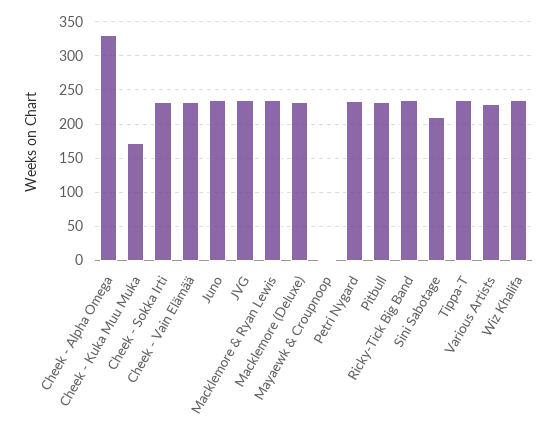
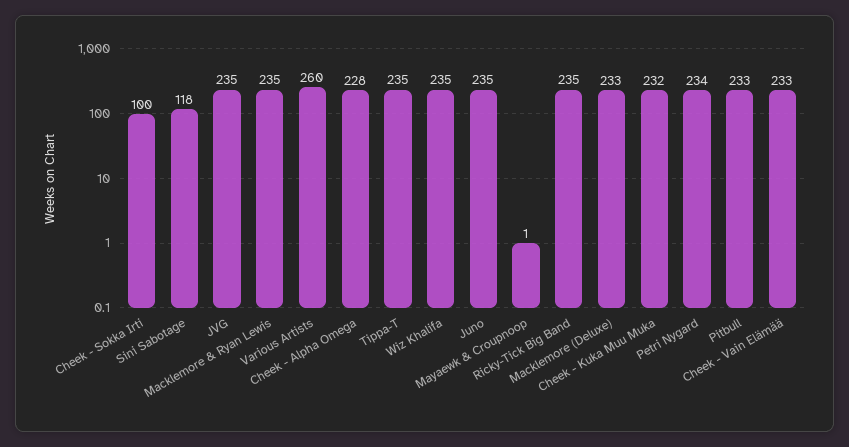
  {
-   "Cheek - Alpha Omega": 330,
+   "Cheek - Alpha Omega": 228,
-   "Cheek - Kuka Muu Muka": 170,
+   "Cheek - Kuka Muu Muka": 232,
-   "Cheek - Sokka Irti": 230,
+   "Cheek - Sokka Irti": 100,
    "Cheek - Vain Elämää": 233,
    "Juno": 235,
    "JVG": 235,
    "Macklemore & Ryan Lewis": 235,
    "Macklemore (Deluxe)": 233,
    "Mayaewk & Croupnoop": 1,
    "Petri Nygard": 234,
    "Pitbull": 233,
    "Ricky-Tick Big Band": 235,
-   "Sini Sabotage": 210,
+   "Sini Sabotage": 118,
    "Tippa-T": 235,
-   "Various Artists": 230,
+   "Various Artists": 260,
    "Wiz Khalifa": 235
  }

